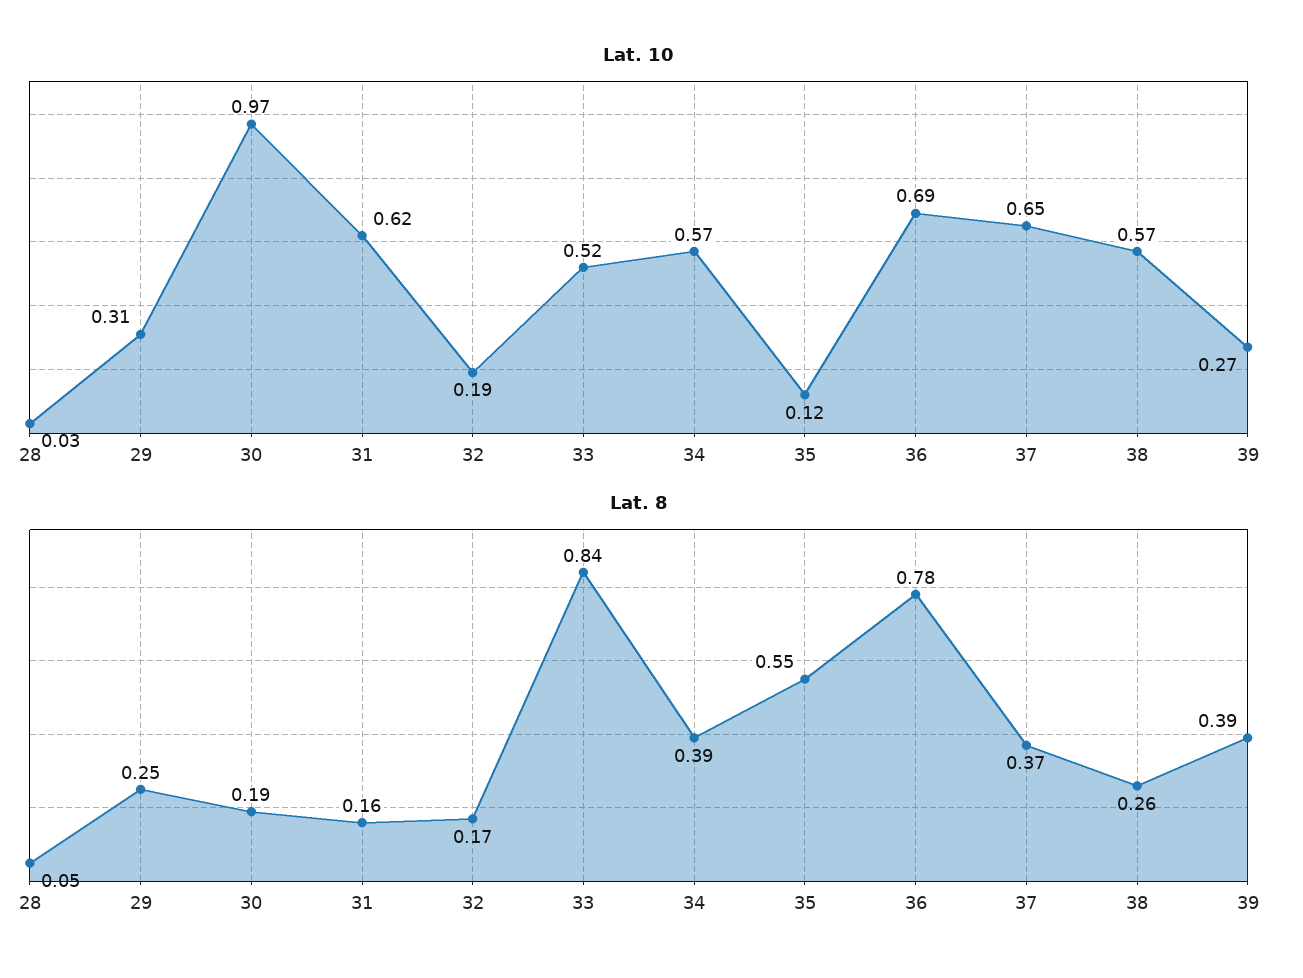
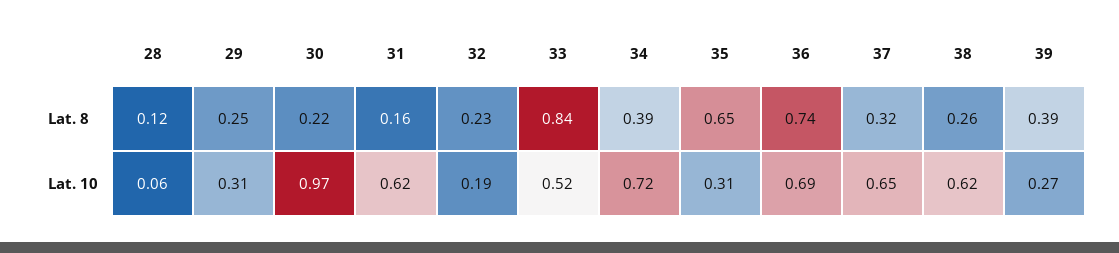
  {
    "Lat. 10": {
-     "28": 0.03,
+     "28": 0.06,
      "29": 0.31,
      "30": 0.97,
      "31": 0.62,
      "32": 0.19,
      "33": 0.52,
-     "34": 0.57,
+     "34": 0.72,
-     "35": 0.12,
+     "35": 0.31,
      "36": 0.69,
      "37": 0.65,
-     "38": 0.57,
+     "38": 0.62,
      "39": 0.27
    },
    "Lat. 8": {
-     "28": 0.05,
+     "28": 0.12,
      "29": 0.25,
-     "30": 0.19,
+     "30": 0.22,
      "31": 0.16,
-     "32": 0.17,
+     "32": 0.23,
      "33": 0.84,
      "34": 0.39,
-     "35": 0.55,
+     "35": 0.65,
-     "36": 0.78,
+     "36": 0.74,
-     "37": 0.37,
+     "37": 0.32,
      "38": 0.26,
      "39": 0.39
    }
  }

